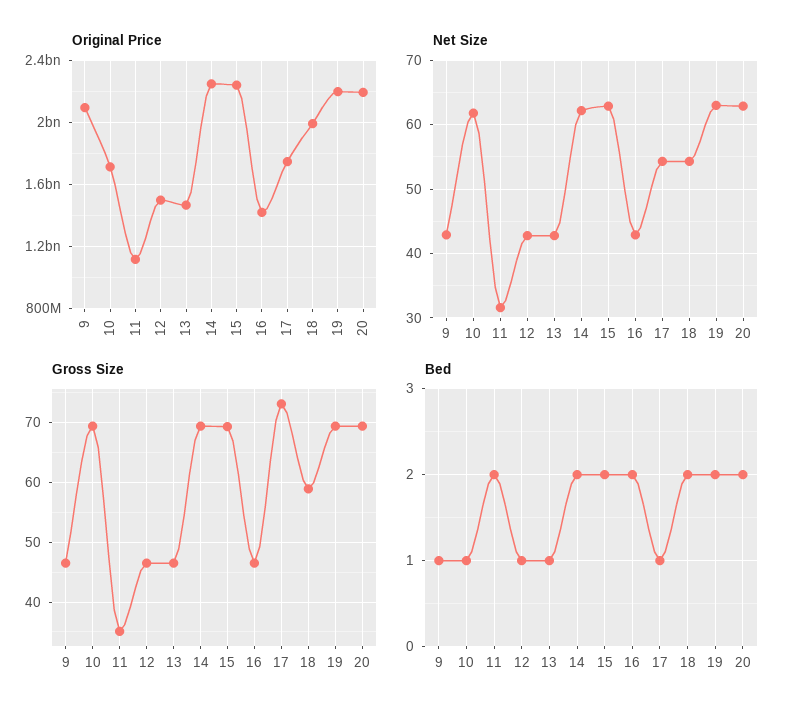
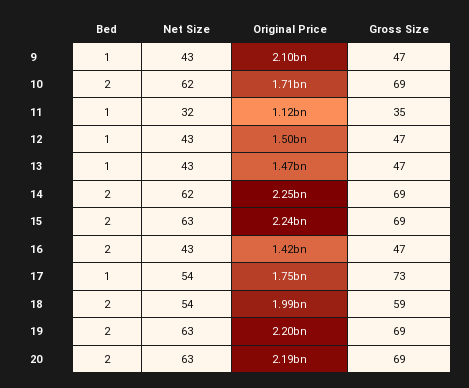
  {
    "Original Price": {
      "9": 2100000000,
      "10": 1710000000,
      "11": 1120000000,
      "12": 1500000000,
      "13": 1470000000,
      "14": 2250000000,
      "15": 2240000000,
      "16": 1420000000,
      "17": 1750000000,
      "18": 1990000000,
      "19": 2200000000,
      "20": 2190000000
    },
    "Net Size": {
      "9": 43,
      "10": 62,
      "11": 32,
      "12": 43,
      "13": 43,
      "14": 62,
      "15": 63,
      "16": 43,
      "17": 54,
      "18": 54,
      "19": 63,
      "20": 63
    },
    "Gross Size": {
      "9": 47,
      "10": 69,
      "11": 35,
      "12": 47,
      "13": 47,
      "14": 69,
      "15": 69,
      "16": 47,
      "17": 73,
      "18": 59,
      "19": 69,
      "20": 69
    },
    "Bed": {
      "9": 1,
-     "10": 1,
+     "10": 2,
-     "11": 2,
+     "11": 1,
      "12": 1,
      "13": 1,
      "14": 2,
      "15": 2,
      "16": 2,
      "17": 1,
      "18": 2,
      "19": 2,
      "20": 2
    }
  }

